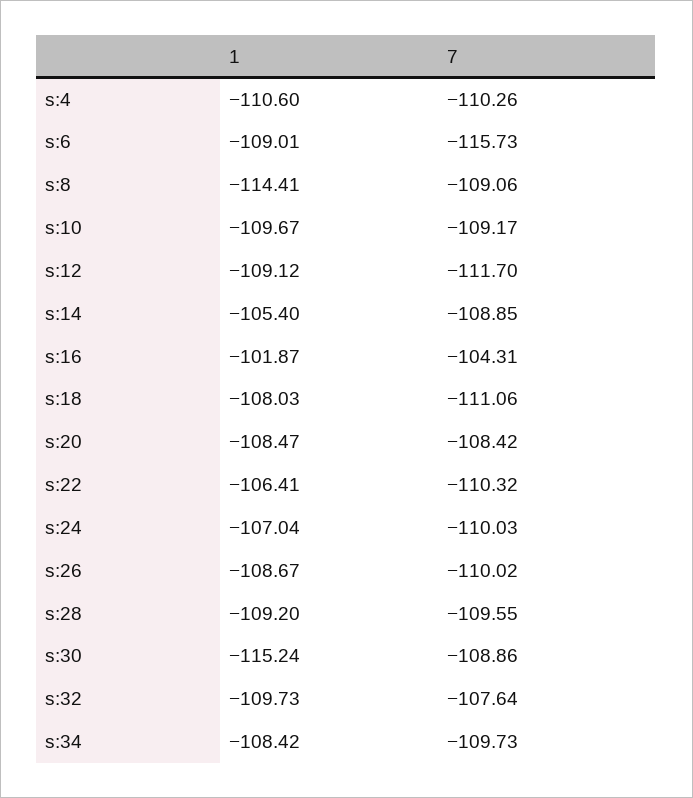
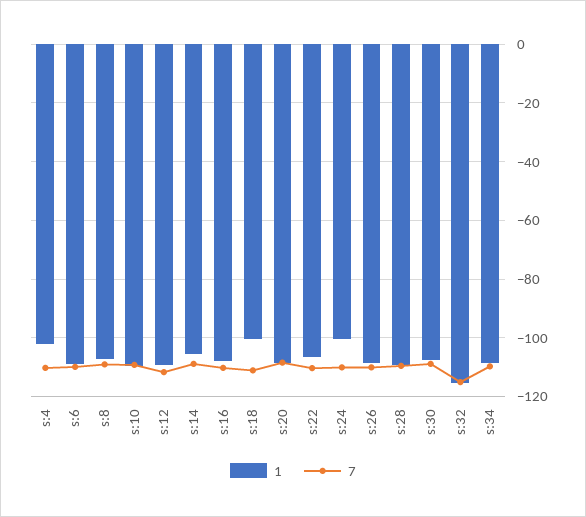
  {
    "1": {
-     "s:4": -110.6,
+     "s:4": -102.5,
      "s:6": -109.01,
-     "s:8": -114.41,
+     "s:8": -107.5,
      "s:10": -109.67,
      "s:12": -109.12,
      "s:14": -105.4,
-     "s:16": -101.87,
+     "s:16": -107.5,
-     "s:18": -108.03,
+     "s:18": -100,
      "s:20": -108.47,
      "s:22": -106.41,
-     "s:24": -107.04,
+     "s:24": -100,
      "s:26": -108.67,
      "s:28": -109.2,
-     "s:30": -115.24,
+     "s:30": -107.5,
-     "s:32": -109.73,
+     "s:32": -115,
      "s:34": -108.42
    },
    "7": {
      "s:4": -110.26,
-     "s:6": -115.73,
+     "s:6": -110,
      "s:8": -109.06,
      "s:10": -109.17,
      "s:12": -111.7,
      "s:14": -108.85,
-     "s:16": -104.31,
+     "s:16": -110,
      "s:18": -111.06,
      "s:20": -108.42,
      "s:22": -110.32,
      "s:24": -110.03,
      "s:26": -110.02,
      "s:28": -109.55,
      "s:30": -108.86,
-     "s:32": -107.64,
+     "s:32": -115,
      "s:34": -109.73
    }
  }

